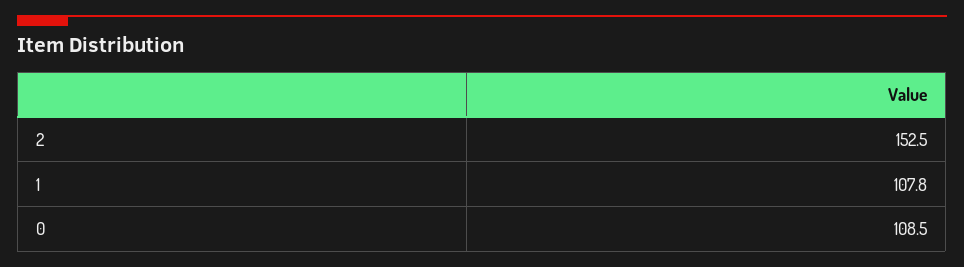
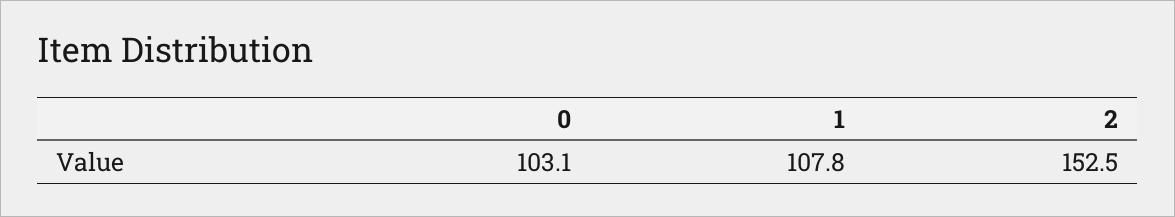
  {
    "2": 152.5,
    "1": 107.8,
-   "0": 108.5
+   "0": 103.1
  }

